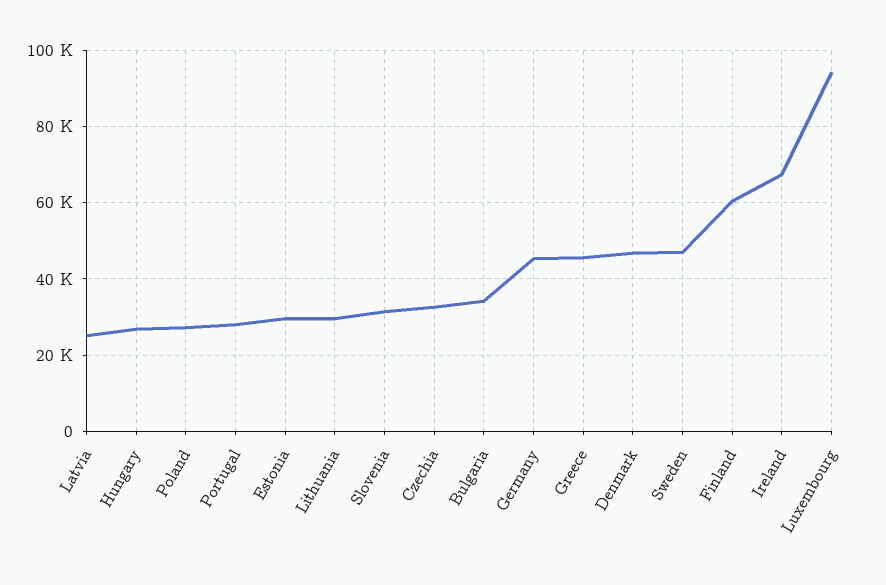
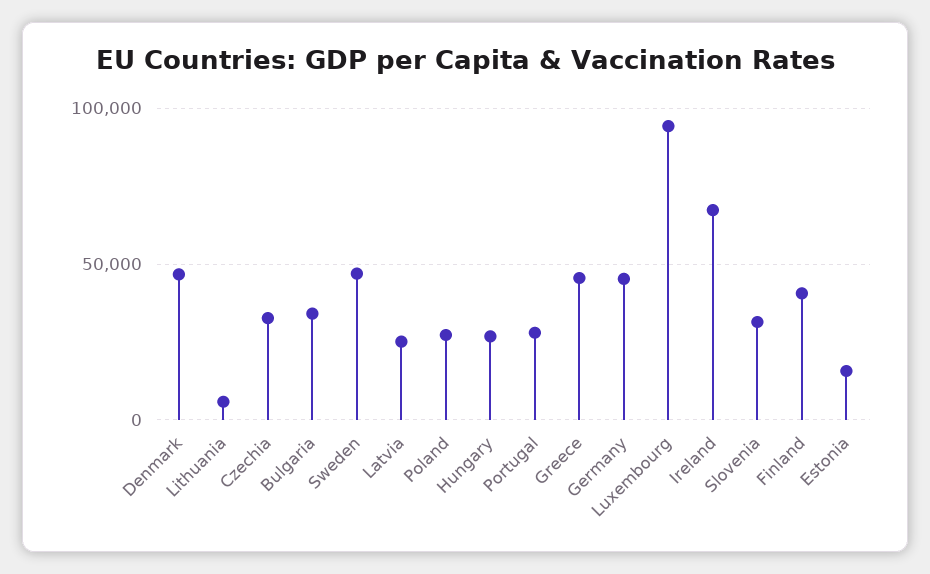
  {
    "Latvia": 26000,
    "Hungary": 26000,
    "Poland": 28000,
    "Portugal": 28000,
-   "Estonia": 30000,
+   "Estonia": 15000,
-   "Lithuania": 30000,
+   "Lithuania": 5000,
    "Slovenia": 32000,
    "Czechia": 32000,
    "Bulgaria": 34000,
    "Germany": 46000,
    "Greece": 46000,
    "Denmark": 46000,
    "Sweden": 46000,
-   "Finland": 60000,
+   "Finland": 40000,
    "Ireland": 68000,
    "Luxembourg": 94000
  }

